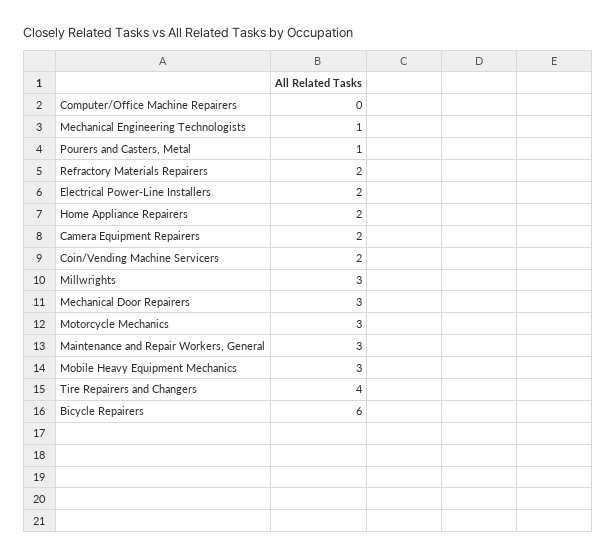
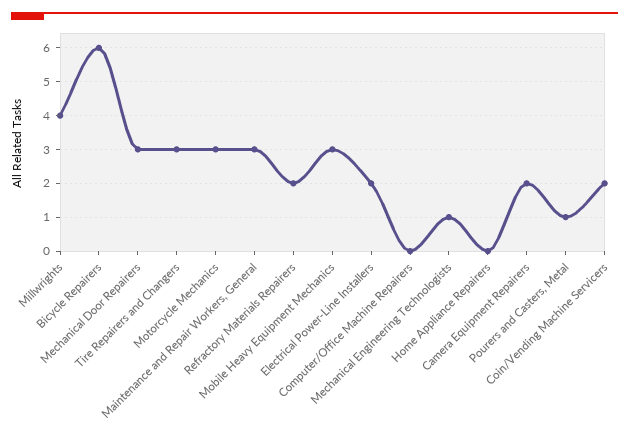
  {
    "Computer/Office Machine Repairers": 0,
    "Mechanical Engineering Technologists": 1,
    "Pourers and Casters, Metal": 1,
    "Refractory Materials Repairers": 2,
    "Electrical Power-Line Installers": 2,
-   "Home Appliance Repairers": 2,
+   "Home Appliance Repairers": 0,
    "Camera Equipment Repairers": 2,
    "Coin/Vending Machine Servicers": 2,
-   "Millwrights": 3,
+   "Millwrights": 4,
    "Mechanical Door Repairers": 3,
    "Motorcycle Mechanics": 3,
    "Maintenance and Repair Workers, General": 3,
    "Mobile Heavy Equipment Mechanics": 3,
-   "Tire Repairers and Changers": 4,
+   "Tire Repairers and Changers": 3,
    "Bicycle Repairers": 6
  }

